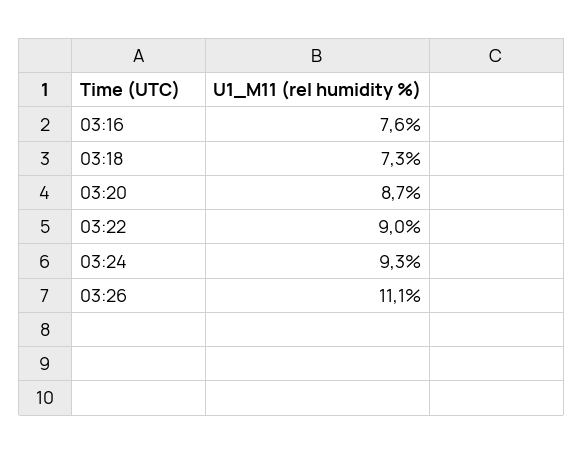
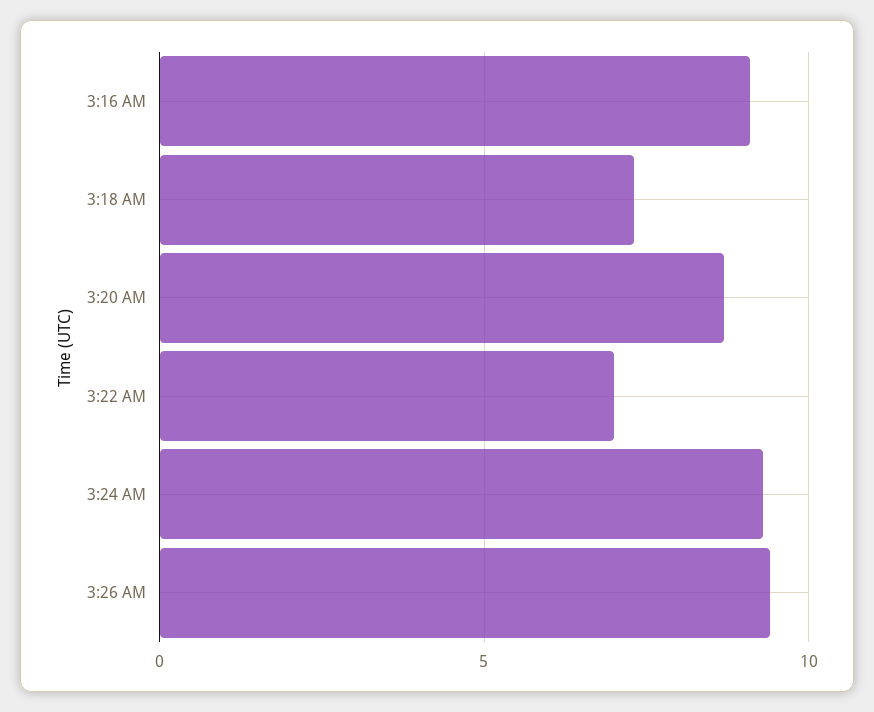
  {
-   "03:16": 7.6,
+   "03:16": 9,
    "03:18": 7.3,
    "03:20": 8.7,
-   "03:22": 9,
+   "03:22": 7,
    "03:24": 9.3,
-   "03:26": 11.1
+   "03:26": 9.5
  }

